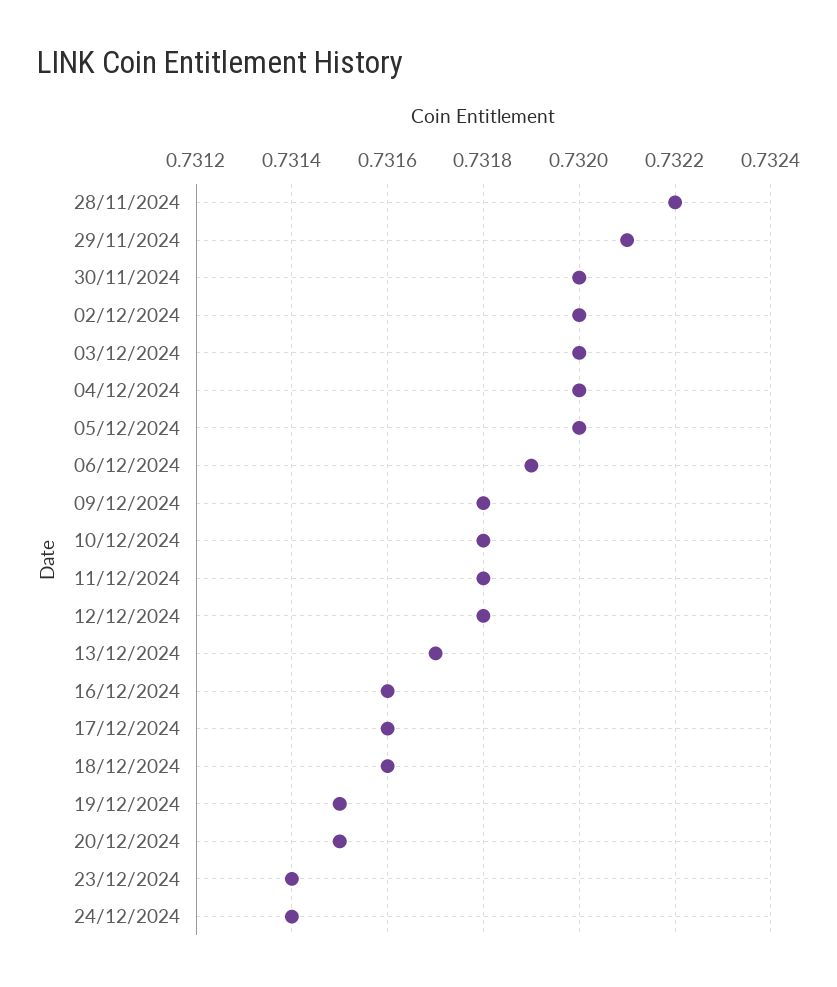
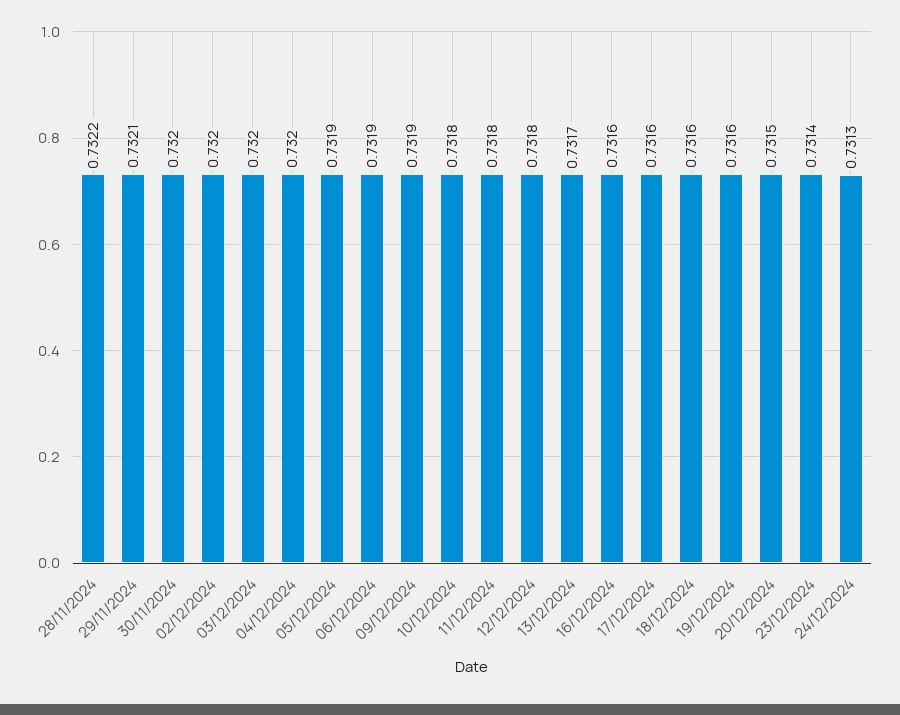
  {
    "28/11/2024": 0.7322,
    "29/11/2024": 0.7321,
    "30/11/2024": 0.732,
    "02/12/2024": 0.732,
    "03/12/2024": 0.732,
    "04/12/2024": 0.732,
-   "05/12/2024": 0.732,
+   "05/12/2024": 0.7319,
    "06/12/2024": 0.7319,
-   "09/12/2024": 0.7318,
+   "09/12/2024": 0.7319,
    "10/12/2024": 0.7318,
    "11/12/2024": 0.7318,
    "12/12/2024": 0.7318,
    "13/12/2024": 0.7317,
    "16/12/2024": 0.7316,
    "17/12/2024": 0.7316,
    "18/12/2024": 0.7316,
-   "19/12/2024": 0.7315,
+   "19/12/2024": 0.7316,
    "20/12/2024": 0.7315,
    "23/12/2024": 0.7314,
-   "24/12/2024": 0.7314
+   "24/12/2024": 0.7313
  }

